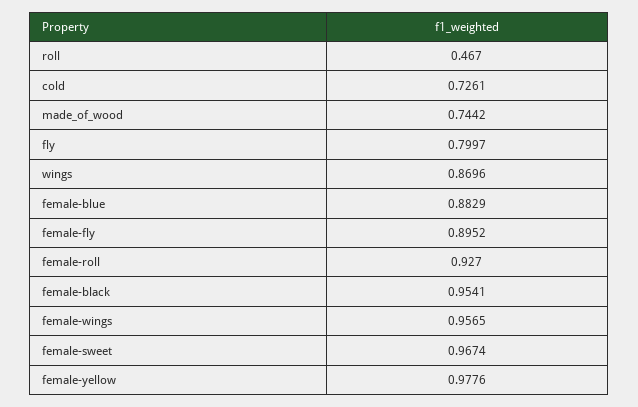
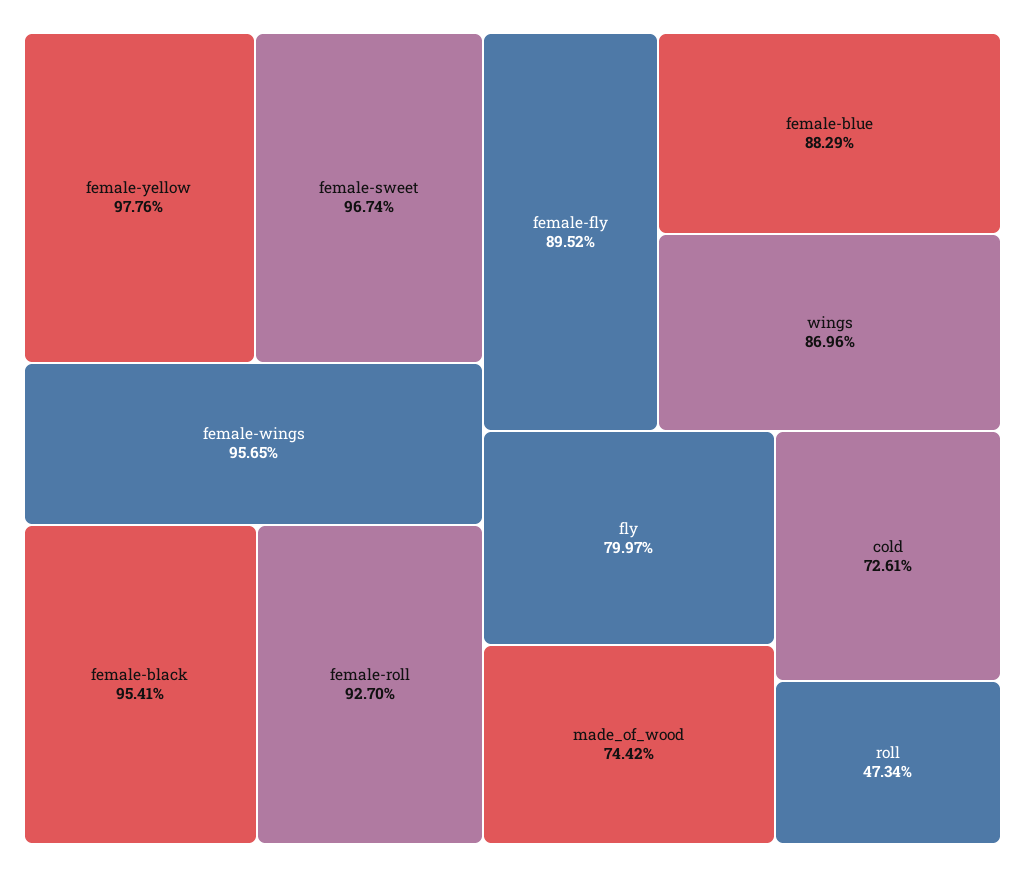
  {
-   "roll": 0.467,
+   "roll": 0.4734,
    "cold": 0.7261,
    "made_of_wood": 0.7442,
    "fly": 0.7997,
    "wings": 0.8696,
    "female-blue": 0.8829,
    "female-fly": 0.8952,
    "female-roll": 0.927,
    "female-black": 0.9541,
    "female-wings": 0.9565,
    "female-sweet": 0.9674,
    "female-yellow": 0.9776
  }

